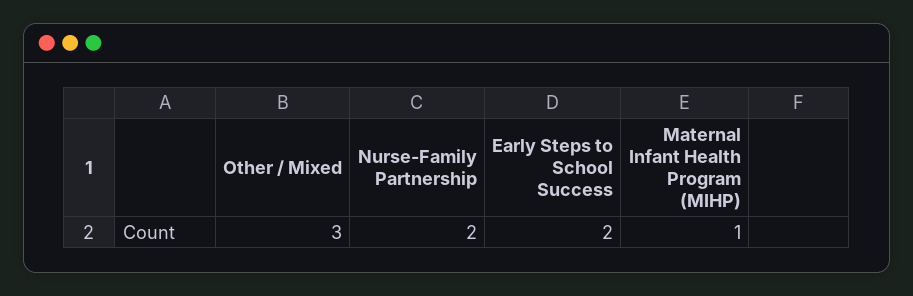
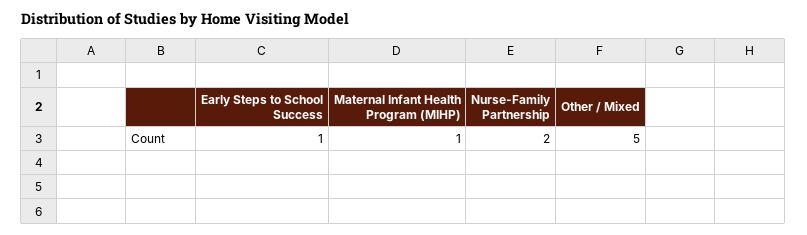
  {
-   "Other / Mixed": 3,
+   "Other / Mixed": 5,
    "Nurse-Family Partnership": 2,
-   "Early Steps to School Success": 2,
+   "Early Steps to School Success": 1,
    "Maternal Infant Health Program (MIHP)": 1
  }

